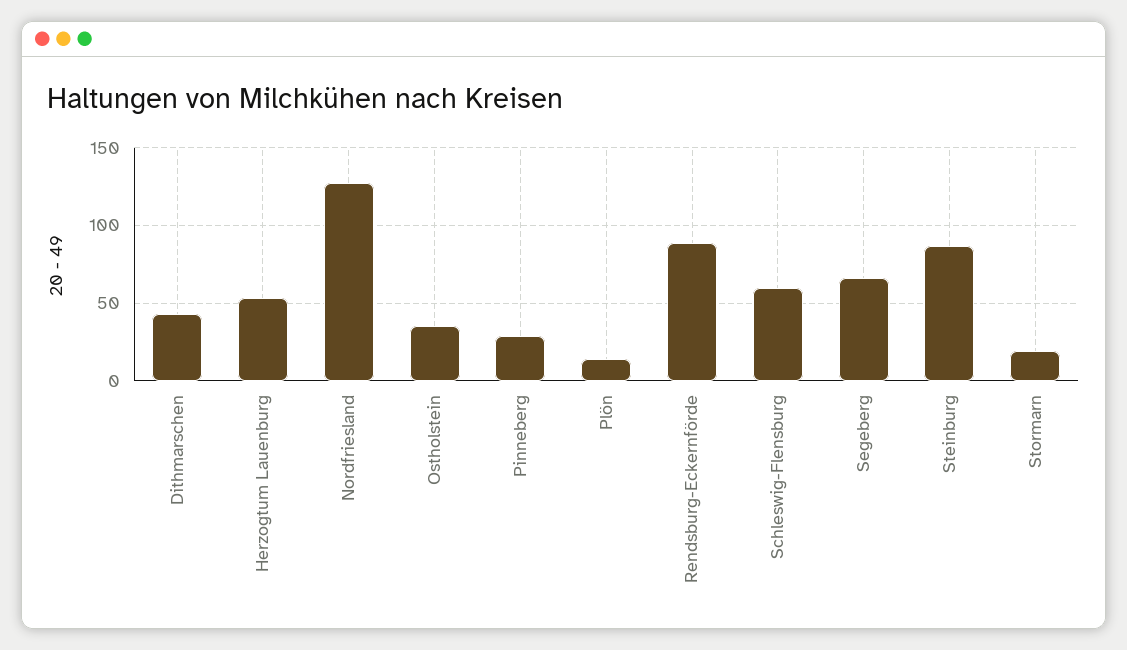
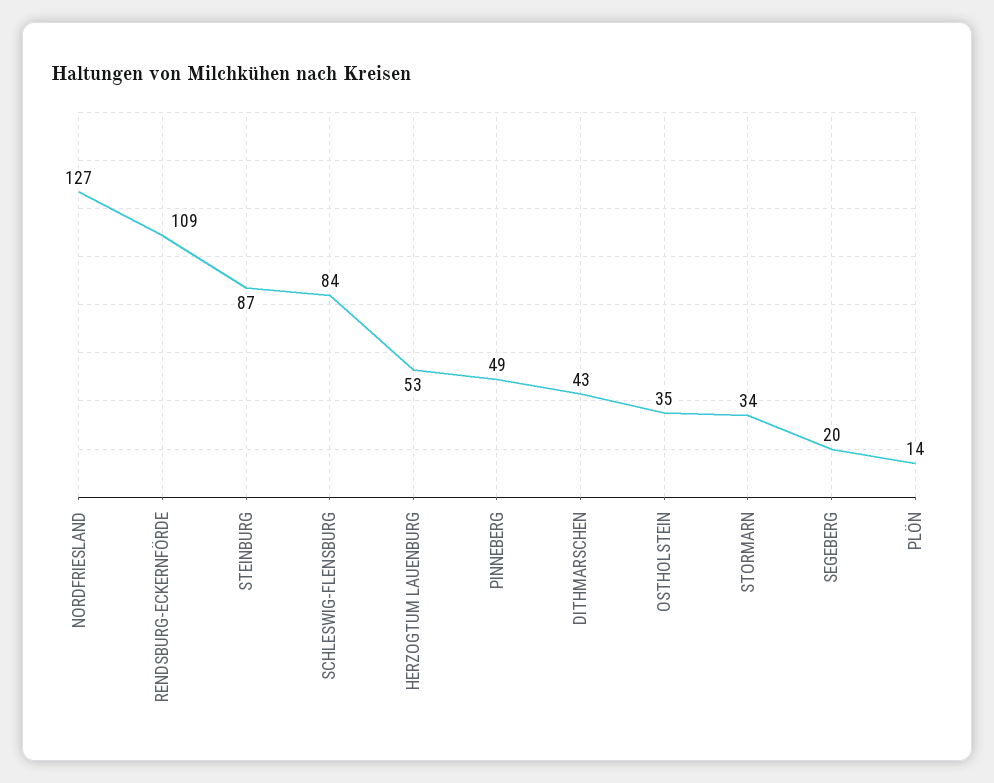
  {
    "Dithmarschen": 43,
    "Herzogtum Lauenburg": 53,
    "Nordfriesland": 127,
    "Ostholstein": 35,
-   "Pinneberg": 30,
+   "Pinneberg": 49,
    "Plön": 14,
-   "Rendsburg-Eckernförde": 90,
+   "Rendsburg-Eckernförde": 109,
-   "Schleswig-Flensburg": 60,
+   "Schleswig-Flensburg": 84,
-   "Segeberg": 65,
+   "Segeberg": 20,
    "Steinburg": 87,
-   "Stormarn": 20
+   "Stormarn": 34
  }

